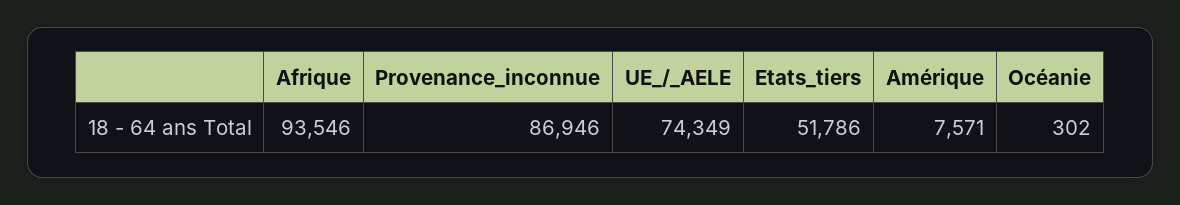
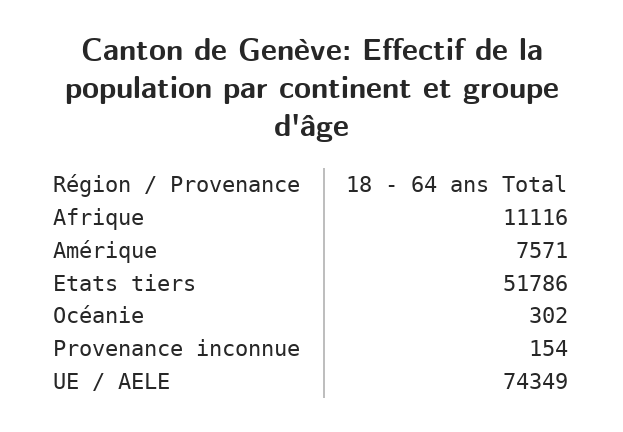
  {
-   "Afrique": 93546,
+   "Afrique": 11116,
-   "Provenance_inconnue": 86946,
+   "Provenance_inconnue": 154,
    "UE_/_AELE": 74349,
    "Etats_tiers": 51786,
    "Amérique": 7571,
    "Océanie": 302
  }

